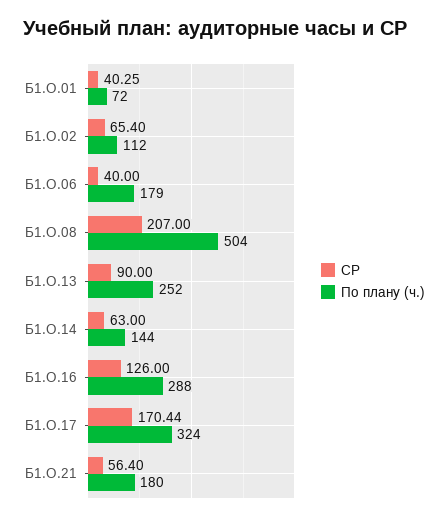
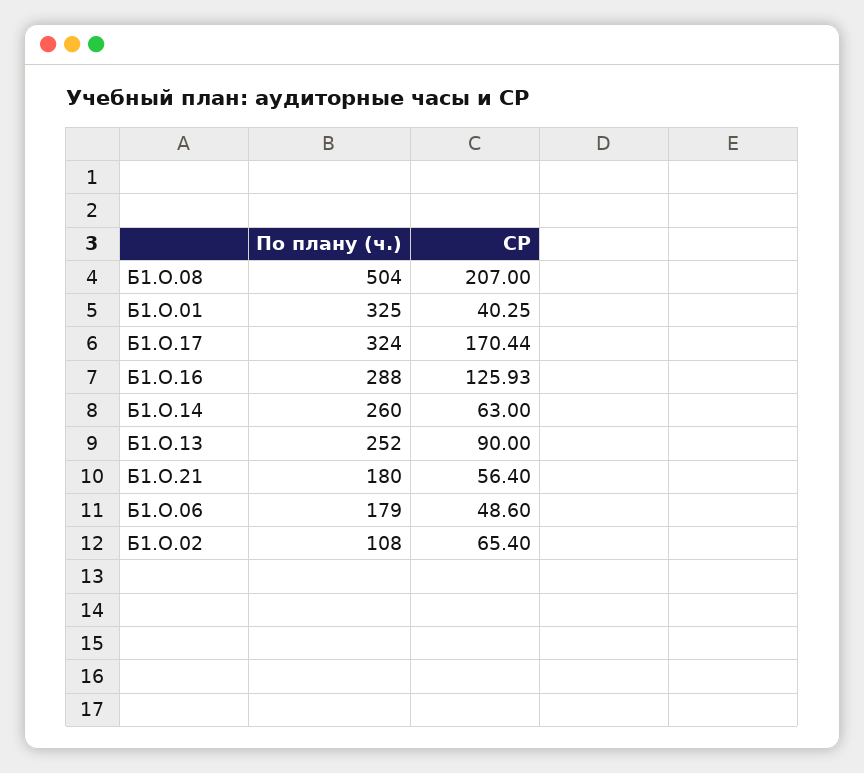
  {
    "СР": {
      "Б1.О.01": 40.25,
      "Б1.О.02": 65.4,
-     "Б1.О.06": 40,
+     "Б1.О.06": 48.6,
      "Б1.О.08": 207,
      "Б1.О.13": 90,
      "Б1.О.14": 63,
-     "Б1.О.16": 126,
+     "Б1.О.16": 125.93,
      "Б1.О.17": 170.44,
      "Б1.О.21": 56.4
    },
    "По плану (ч.)": {
-     "Б1.О.01": 72,
+     "Б1.О.01": 325,
-     "Б1.О.02": 112,
+     "Б1.О.02": 108,
      "Б1.О.06": 179,
      "Б1.О.08": 504,
      "Б1.О.13": 252,
-     "Б1.О.14": 144,
+     "Б1.О.14": 260,
      "Б1.О.16": 288,
      "Б1.О.17": 324,
      "Б1.О.21": 180
    }
  }

